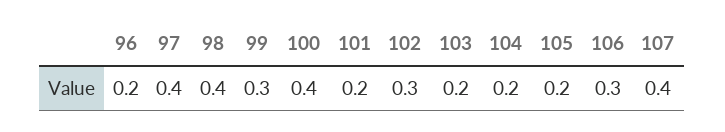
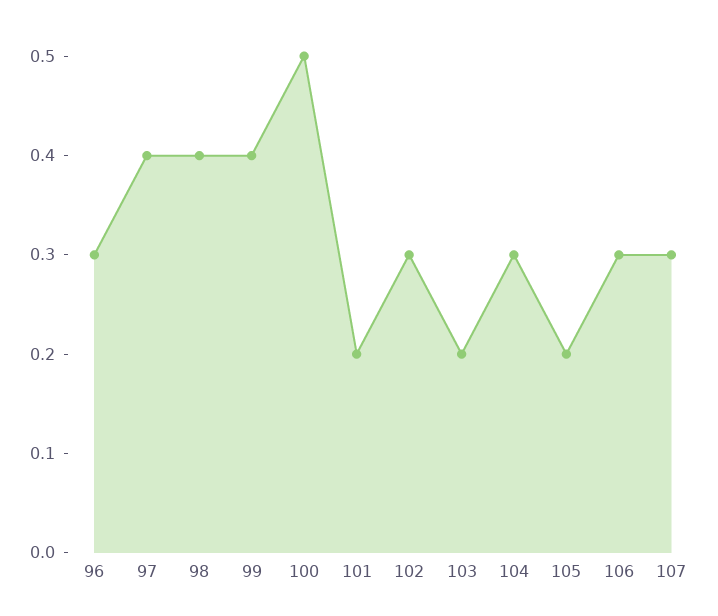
  {
-   "96": 0.2,
+   "96": 0.3,
    "97": 0.4,
    "98": 0.4,
-   "99": 0.3,
+   "99": 0.4,
-   "100": 0.4,
+   "100": 0.5,
    "101": 0.2,
    "102": 0.3,
    "103": 0.2,
-   "104": 0.2,
+   "104": 0.3,
    "105": 0.2,
    "106": 0.3,
-   "107": 0.4
+   "107": 0.3
  }

